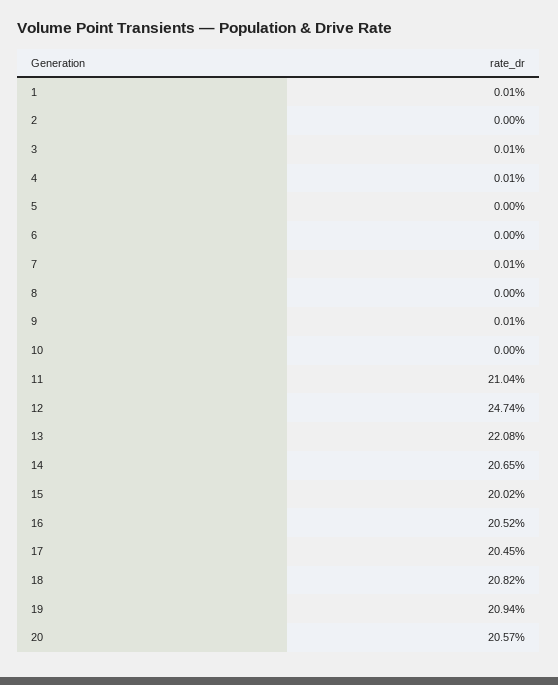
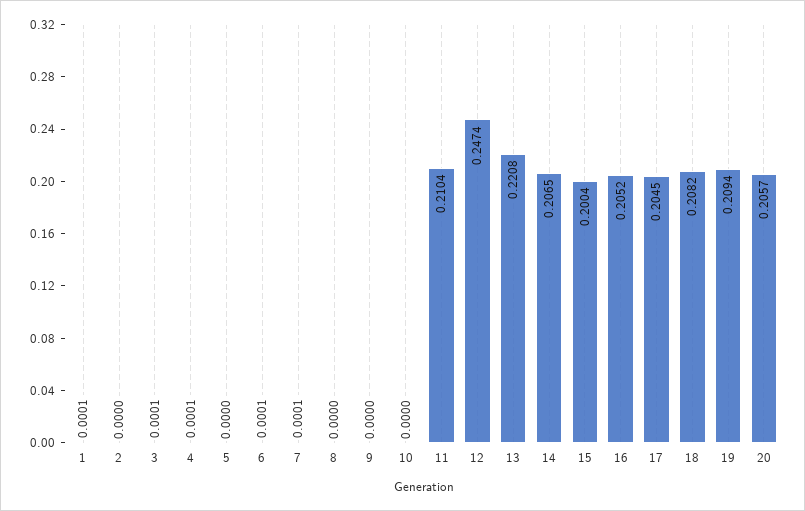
  {
    "1": 0.0001,
    "2": 0,
    "3": 0.0001,
    "4": 0.0001,
    "5": 0,
-   "6": 0,
+   "6": 0.0001,
    "7": 0.0001,
    "8": 0,
-   "9": 0.0001,
+   "9": 0,
    "10": 0,
    "11": 0.2104,
    "12": 0.2474,
    "13": 0.2208,
    "14": 0.2065,
-   "15": 0.2002,
+   "15": 0.2004,
    "16": 0.2052,
    "17": 0.2045,
    "18": 0.2082,
    "19": 0.2094,
    "20": 0.2057
  }

